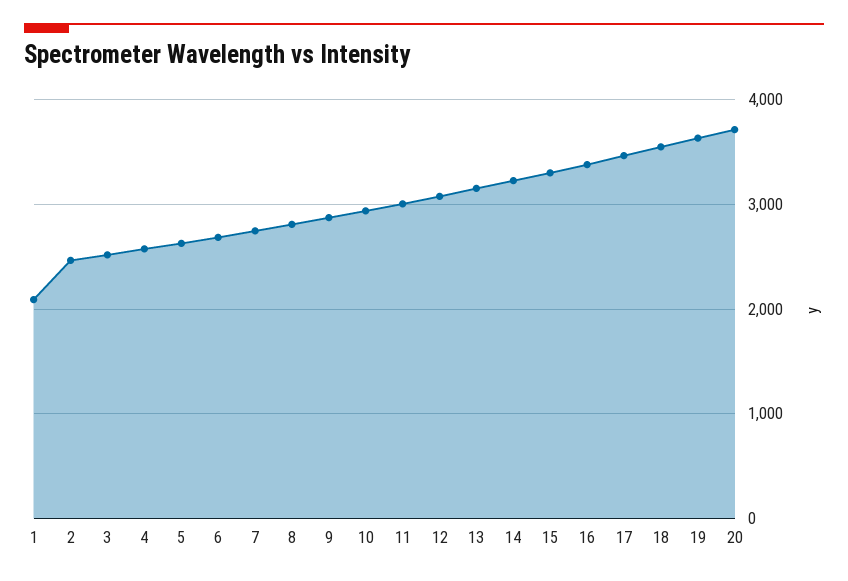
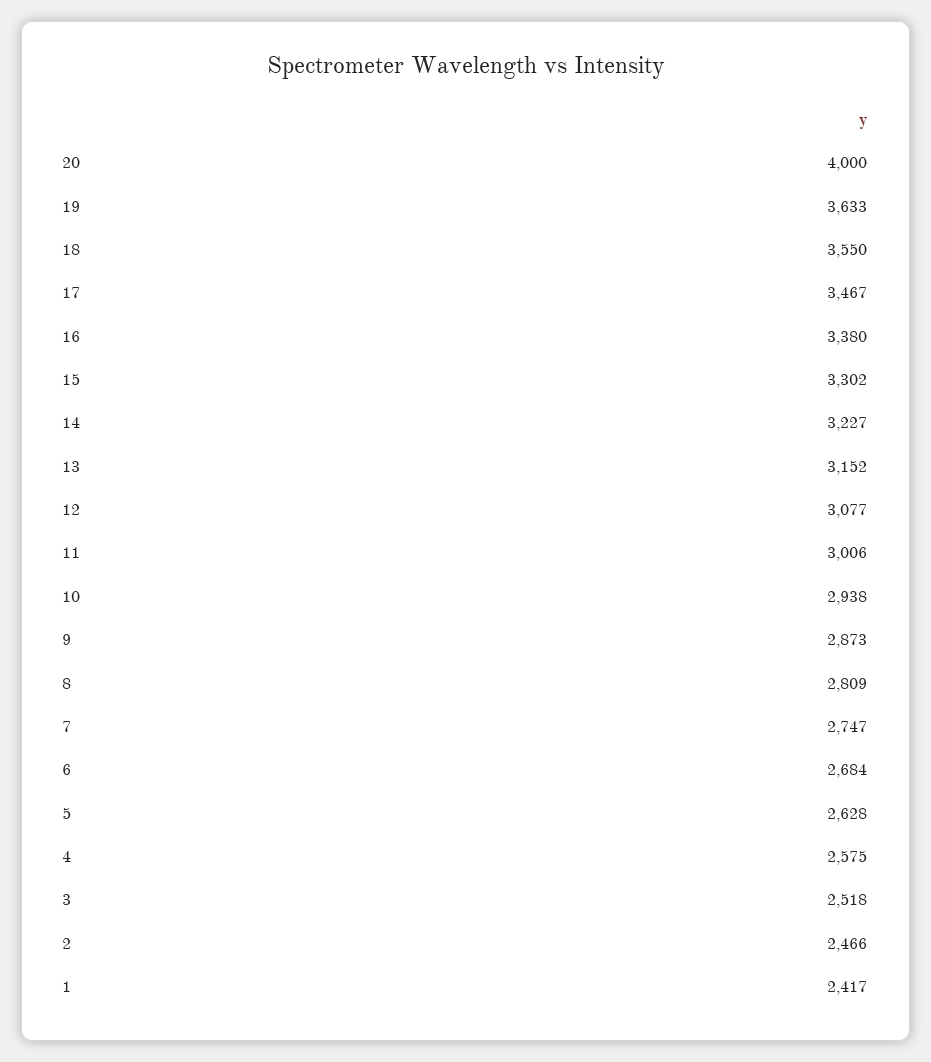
  {
-   "1": 2100,
+   "1": 2417,
    "2": 2466,
    "3": 2518,
    "4": 2575,
    "5": 2628,
    "6": 2684,
    "7": 2747,
    "8": 2809,
    "9": 2873,
    "10": 2938,
    "11": 3006,
    "12": 3077,
    "13": 3152,
    "14": 3227,
    "15": 3302,
    "16": 3380,
    "17": 3467,
    "18": 3550,
    "19": 3633,
-   "20": 3700
+   "20": 4000
  }

